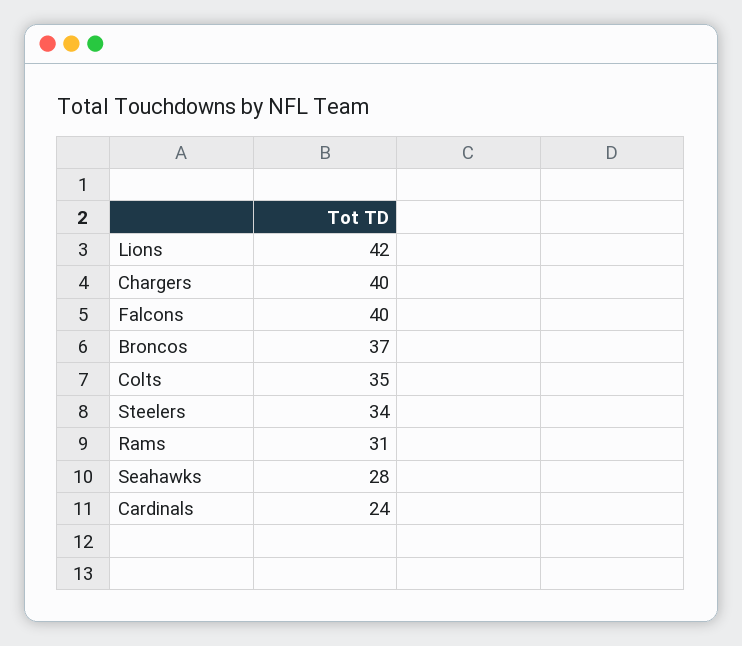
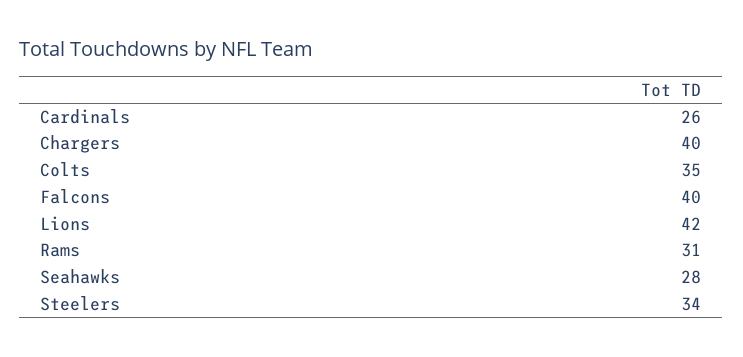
  {
    "Lions": 42,
    "Chargers": 40,
    "Falcons": 40,
-   "Broncos": 37,
    "Colts": 35,
    "Steelers": 34,
    "Rams": 31,
    "Seahawks": 28,
-   "Cardinals": 24
+   "Cardinals": 26
  }

